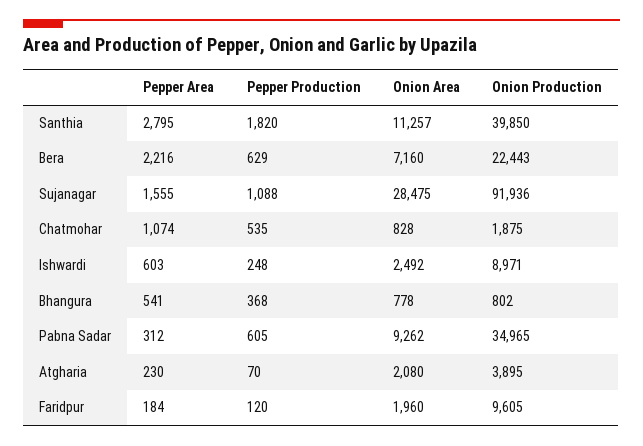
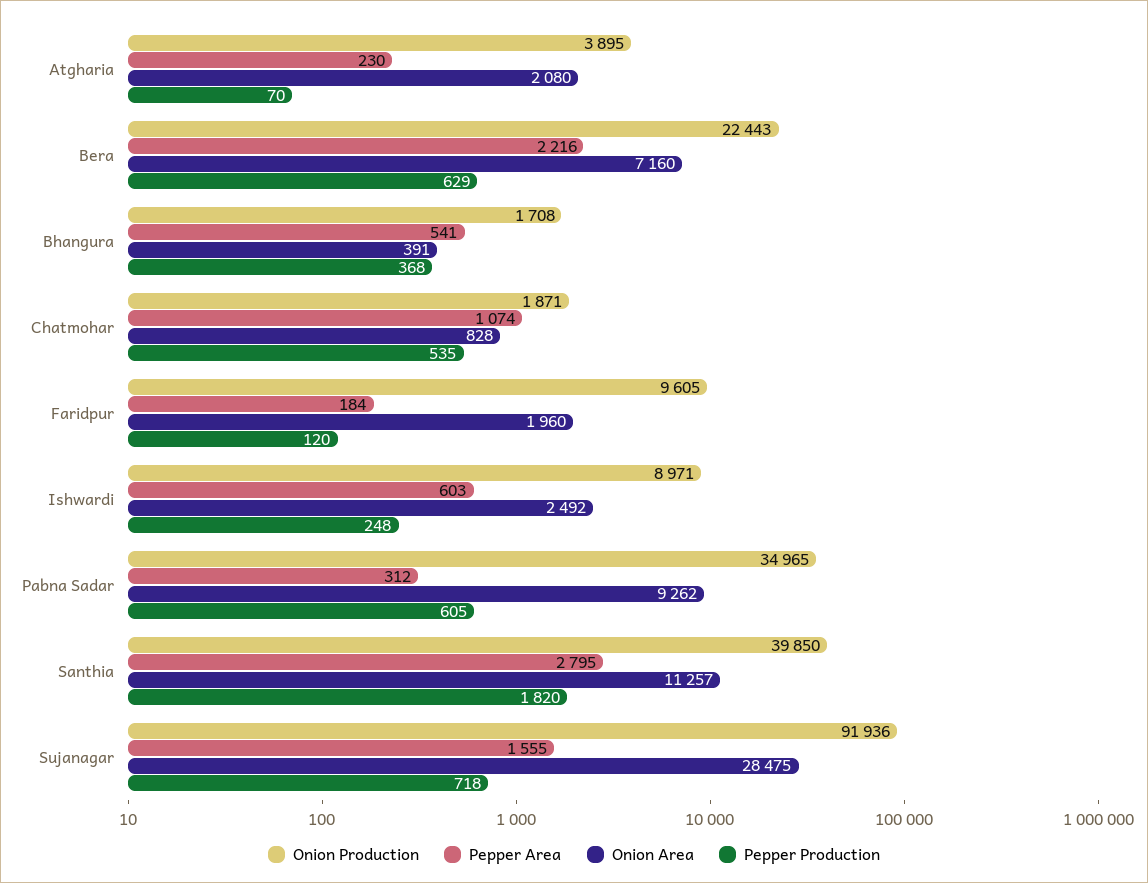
  {
    "Pepper Area": {
      "Santhia": 2795,
      "Bera": 2216,
      "Sujanagar": 1555,
      "Chatmohar": 1074,
      "Ishwardi": 603,
      "Bhangura": 541,
      "Pabna Sadar": 312,
      "Atgharia": 230,
      "Faridpur": 184
    },
    "Pepper Production": {
      "Santhia": 1820,
      "Bera": 629,
-     "Sujanagar": 1088,
+     "Sujanagar": 718,
      "Chatmohar": 535,
      "Ishwardi": 248,
      "Bhangura": 368,
      "Pabna Sadar": 605,
      "Atgharia": 70,
      "Faridpur": 120
    },
    "Onion Area": {
      "Santhia": 11257,
      "Bera": 7160,
      "Sujanagar": 28475,
      "Chatmohar": 828,
      "Ishwardi": 2492,
-     "Bhangura": 778,
+     "Bhangura": 391,
      "Pabna Sadar": 9262,
      "Atgharia": 2080,
      "Faridpur": 1960
    },
    "Onion Production": {
      "Santhia": 39850,
      "Bera": 22443,
      "Sujanagar": 91936,
-     "Chatmohar": 1875,
+     "Chatmohar": 1871,
      "Ishwardi": 8971,
-     "Bhangura": 802,
+     "Bhangura": 1708,
      "Pabna Sadar": 34965,
      "Atgharia": 3895,
      "Faridpur": 9605
    }
  }

